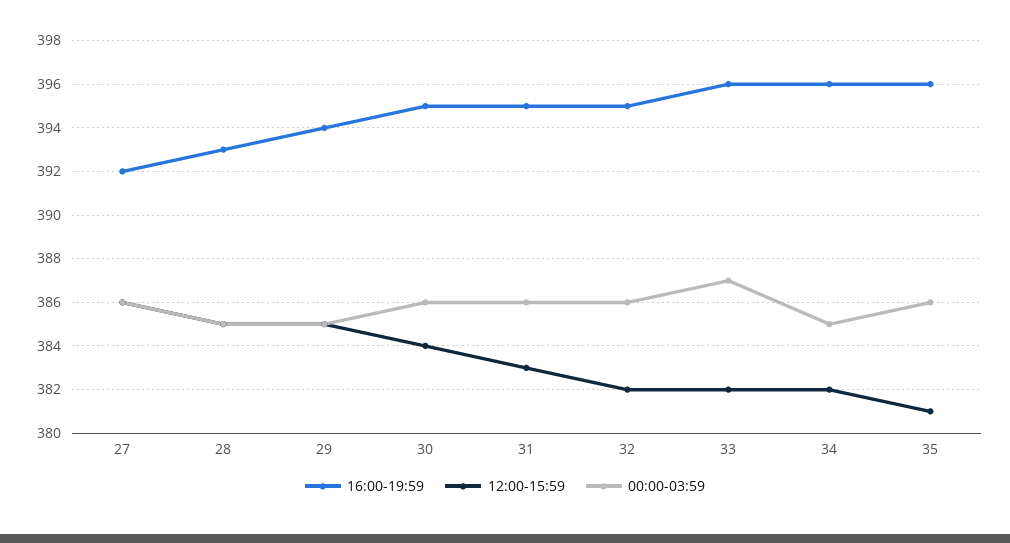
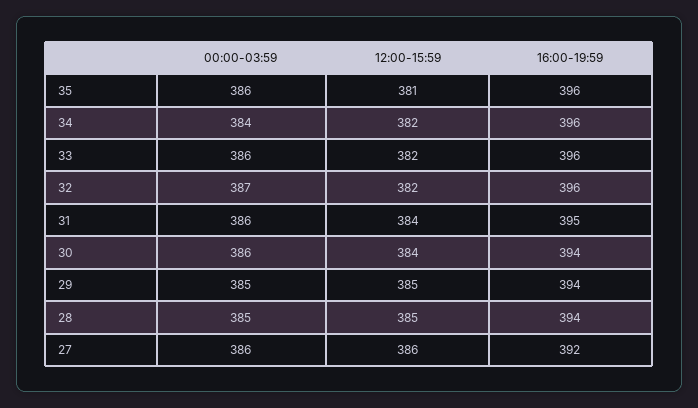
  {
    "16:00-19:59": {
      "27": 392,
-     "28": 393,
+     "28": 394,
      "29": 394,
-     "30": 395,
+     "30": 394,
      "31": 395,
-     "32": 395,
+     "32": 396,
      "33": 396,
      "34": 396,
      "35": 396
    },
    "12:00-15:59": {
      "27": 386,
      "28": 385,
      "29": 385,
      "30": 384,
-     "31": 383,
+     "31": 384,
      "32": 382,
      "33": 382,
      "34": 382,
      "35": 381
    },
    "00:00-03:59": {
      "27": 386,
      "28": 385,
      "29": 385,
      "30": 386,
      "31": 386,
-     "32": 386,
+     "32": 387,
-     "33": 387,
+     "33": 386,
-     "34": 385,
+     "34": 384,
      "35": 386
    }
  }

